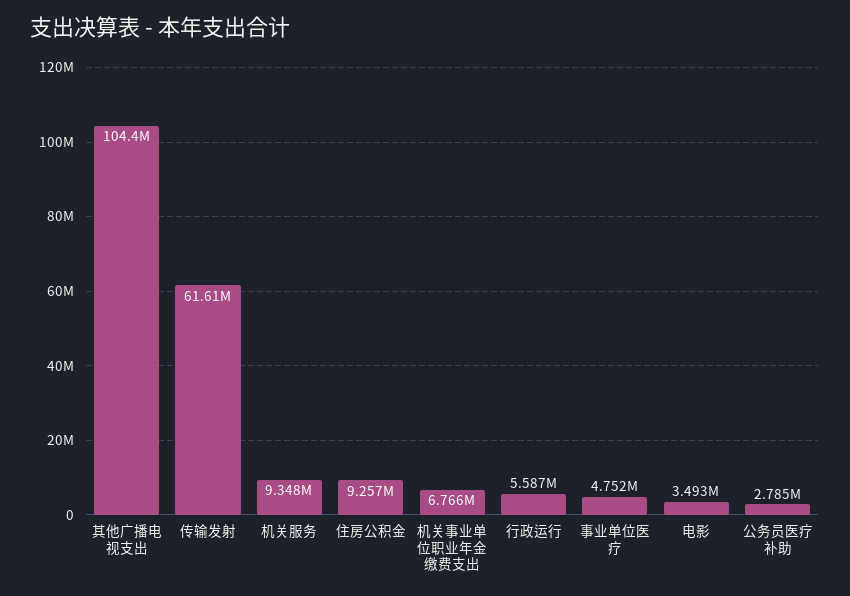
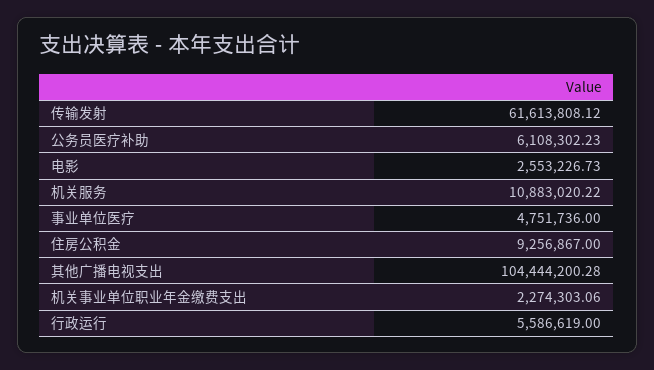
  {
    "其他广播电视支出": 104444200.28,
    "传输发射": 61613808.12,
-   "机关服务": 9348000,
+   "机关服务": 10883020.22,
    "住房公积金": 9256867,
-   "机关事业单位职业年金缴费支出": 6766000,
+   "机关事业单位职业年金缴费支出": 2274303.06,
    "行政运行": 5586619,
    "事业单位医疗": 4751736,
-   "电影": 3493000,
+   "电影": 2553226.73,
-   "公务员医疗补助": 2785000
+   "公务员医疗补助": 6108302.23
  }

